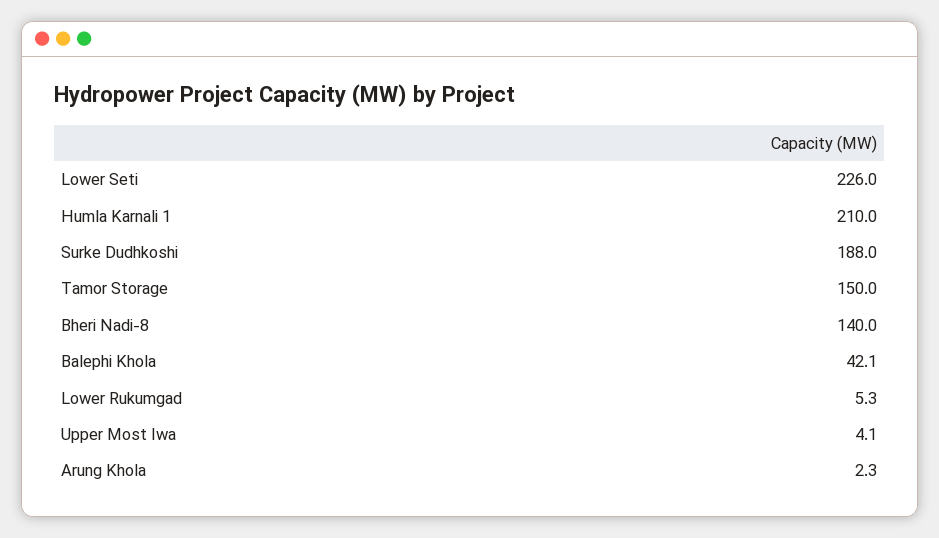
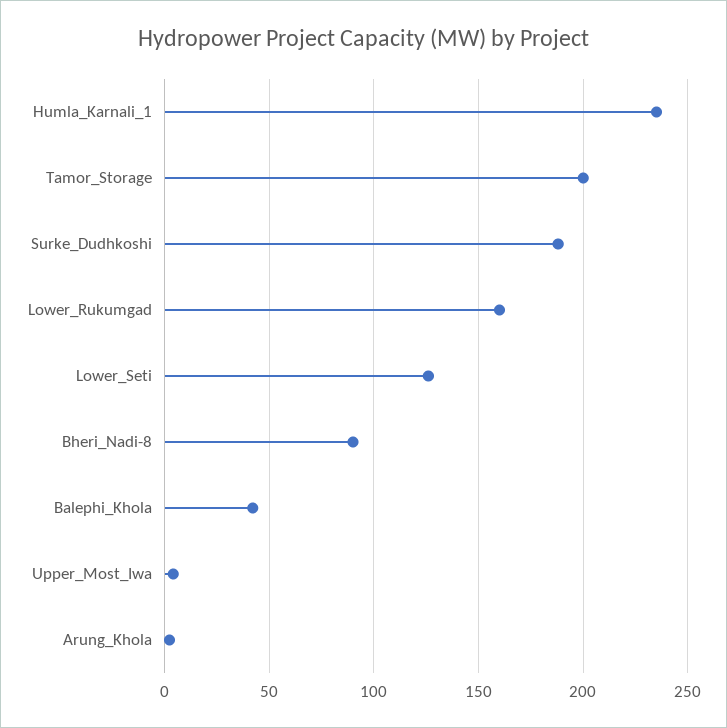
  {
-   "Lower Seti": 226,
+   "Lower Seti": 125,
-   "Humla Karnali 1": 210,
+   "Humla Karnali 1": 235,
    "Surke Dudhkoshi": 188,
-   "Tamor Storage": 150,
+   "Tamor Storage": 200,
-   "Bheri Nadi-8": 140,
+   "Bheri Nadi-8": 90,
    "Balephi Khola": 42.1,
-   "Lower Rukumgad": 5.3,
+   "Lower Rukumgad": 160,
    "Upper Most Iwa": 4.1,
    "Arung Khola": 2.3
  }

